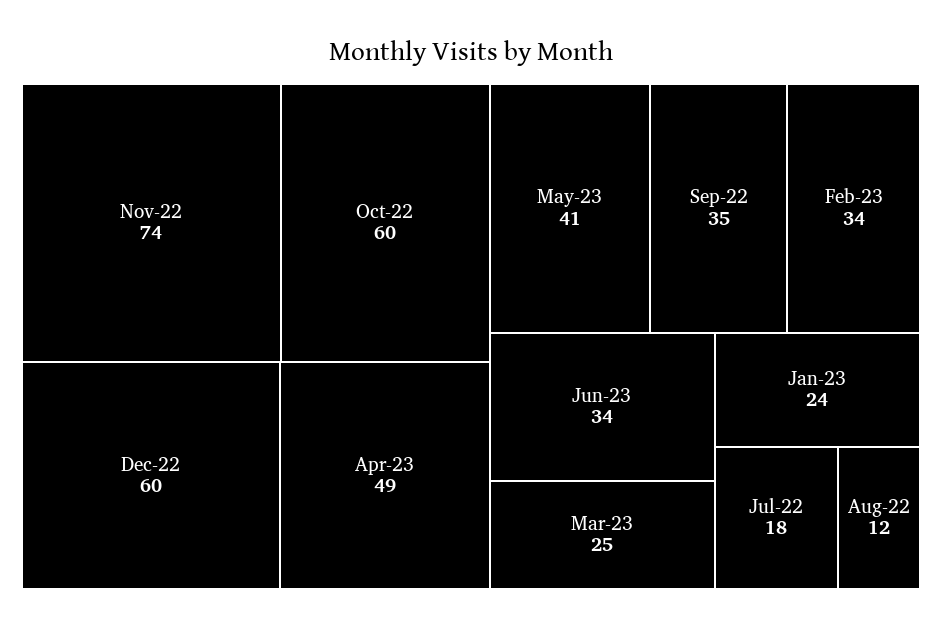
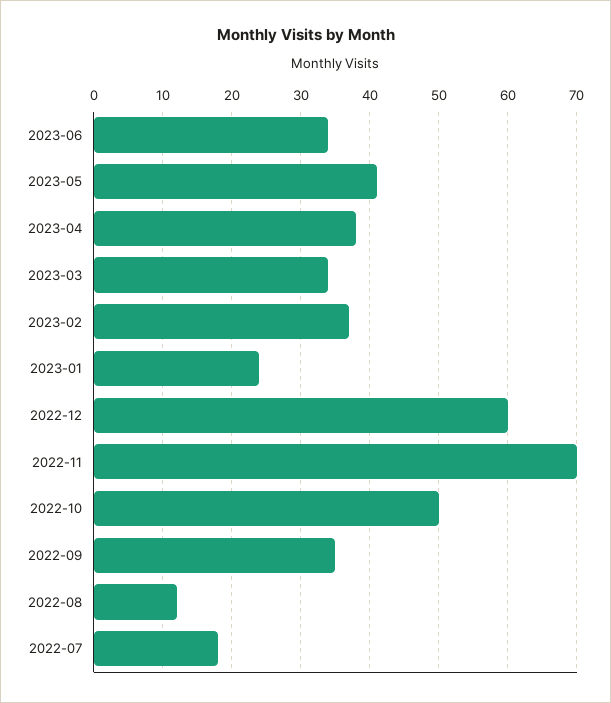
  {
-   "Nov-22": 74,
+   "Nov-22": 70,
-   "Oct-22": 60,
+   "Oct-22": 50,
    "Dec-22": 60,
-   "Apr-23": 49,
+   "Apr-23": 38,
    "May-23": 41,
    "Sep-22": 35,
-   "Feb-23": 34,
+   "Feb-23": 37,
    "Jun-23": 34,
-   "Mar-23": 25,
+   "Mar-23": 34,
    "Jan-23": 24,
    "Jul-22": 18,
    "Aug-22": 12
  }

